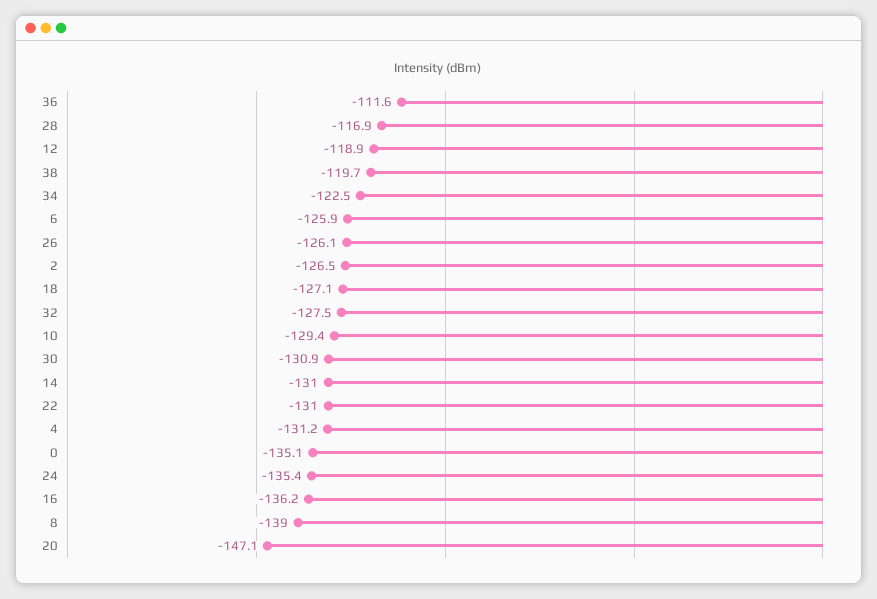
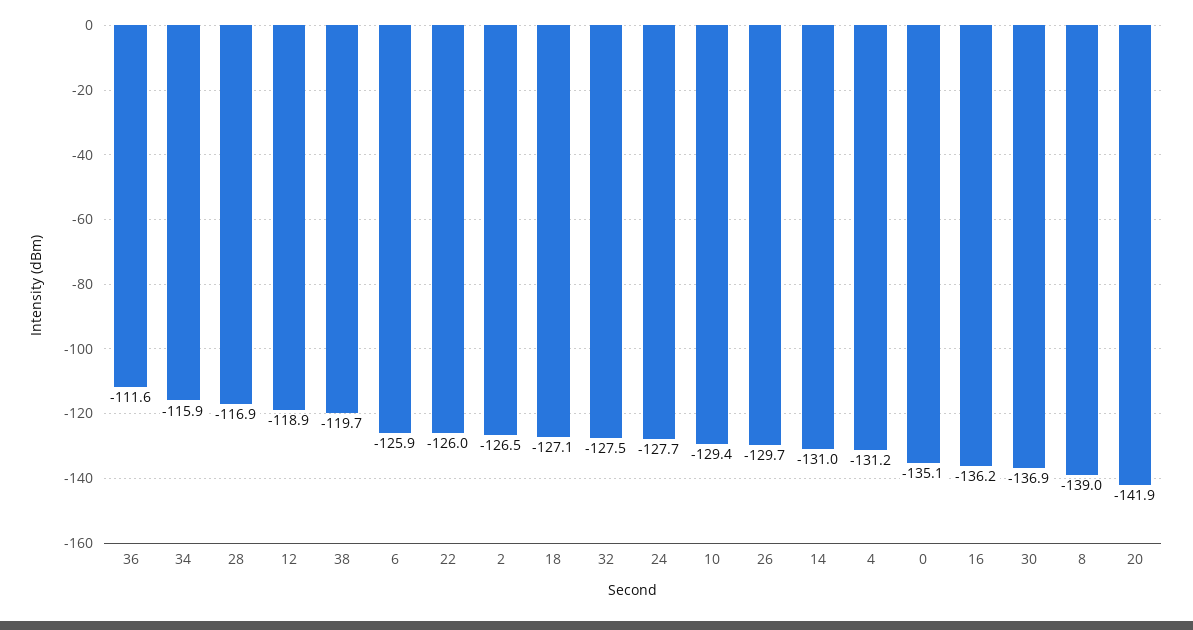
  {
    "36": -111.6,
    "28": -116.9,
    "12": -118.9,
    "38": -119.7,
-   "34": -122.5,
+   "34": -115.9,
    "6": -125.9,
-   "26": -126.1,
+   "26": -129.7,
    "2": -126.5,
    "18": -127.1,
    "32": -127.5,
    "10": -129.4,
-   "30": -130.9,
+   "30": -136.9,
    "14": -131,
-   "22": -131,
+   "22": -126,
    "4": -131.2,
    "0": -135.1,
-   "24": -135.4,
+   "24": -127.7,
    "16": -136.2,
    "8": -139,
-   "20": -147.1
+   "20": -141.9
  }

